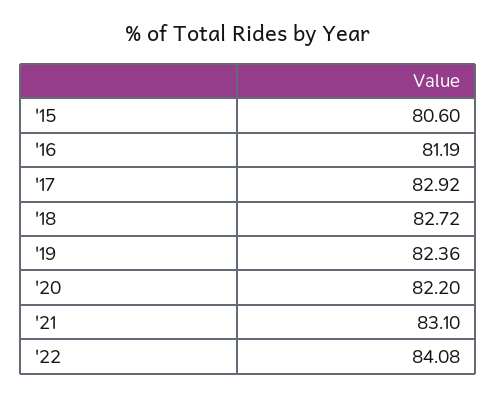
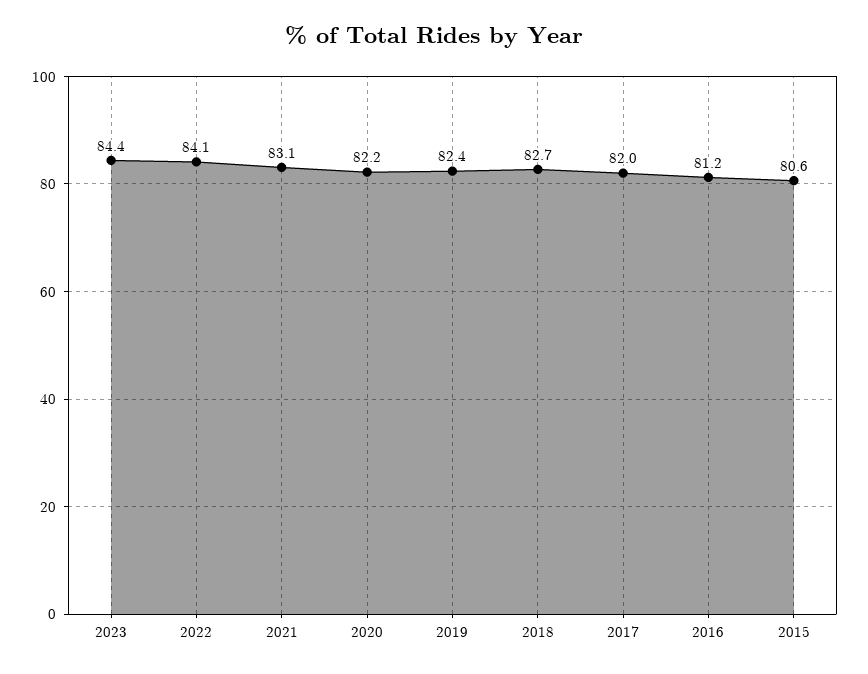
  {
    "'15": 80.6,
    "'16": 81.19,
-   "'17": 82.92,
+   "'17": 82,
    "'18": 82.72,
    "'19": 82.36,
    "'20": 82.2,
    "'21": 83.1,
-   "'22": 84.08
+   "'22": 84.08,
+   "2023": 84.4
  }

